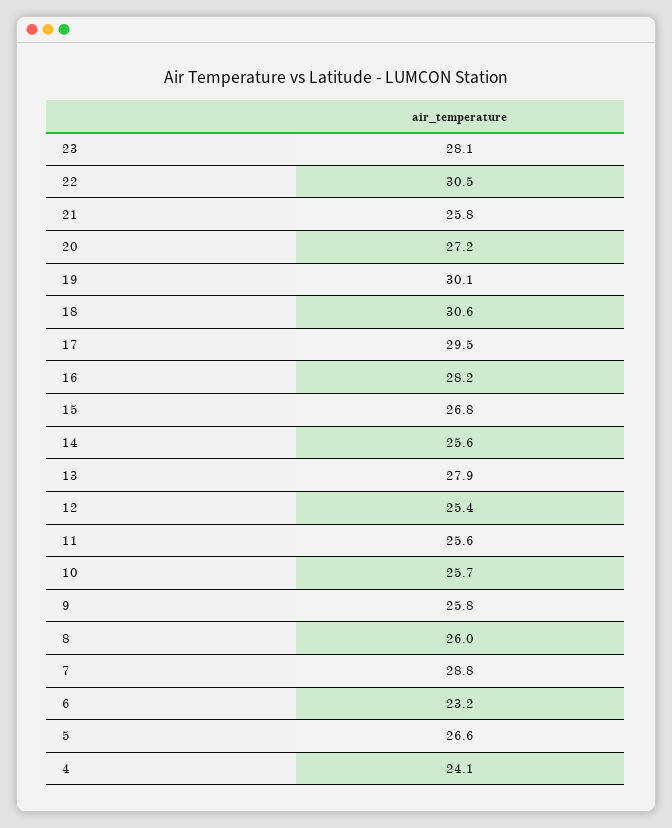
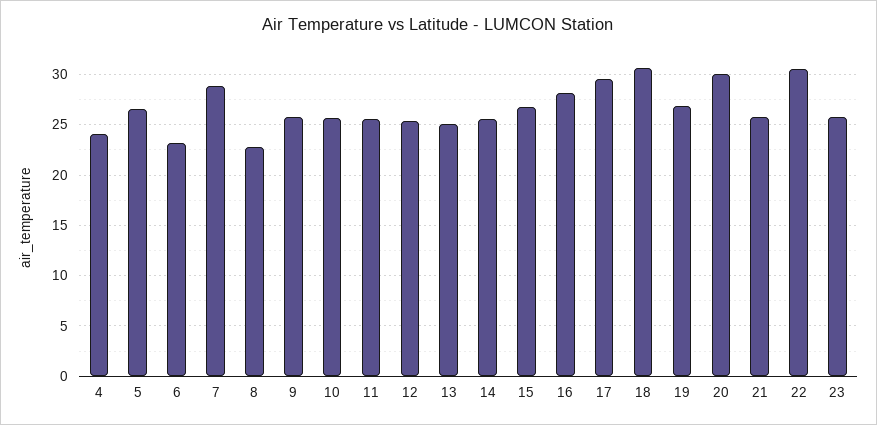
  {
-   "23": 28.1,
+   "23": 26,
    "22": 30.5,
    "21": 25.8,
-   "20": 27.2,
+   "20": 30,
-   "19": 30.1,
+   "19": 27,
    "18": 30.6,
    "17": 29.5,
    "16": 28.2,
    "15": 26.8,
    "14": 25.6,
-   "13": 27.9,
+   "13": 25,
    "12": 25.4,
    "11": 25.6,
    "10": 25.7,
    "9": 25.8,
-   "8": 26,
+   "8": 23,
    "7": 28.8,
    "6": 23.2,
    "5": 26.6,
    "4": 24.1
  }

